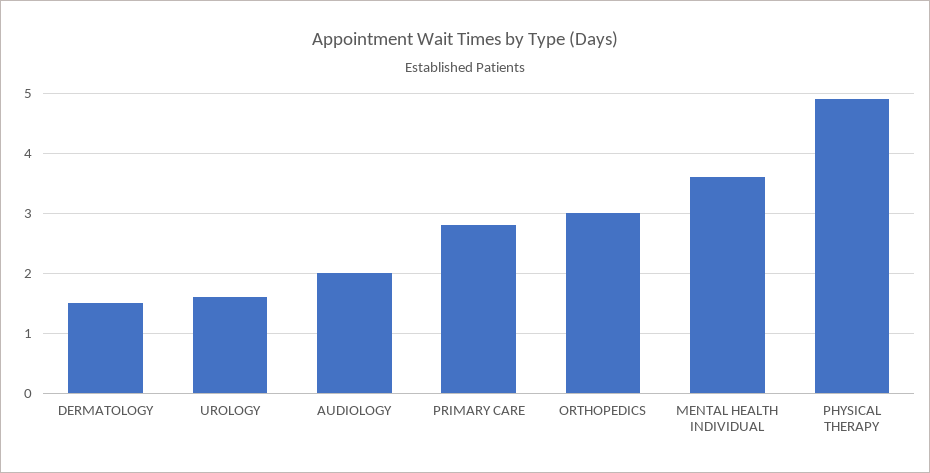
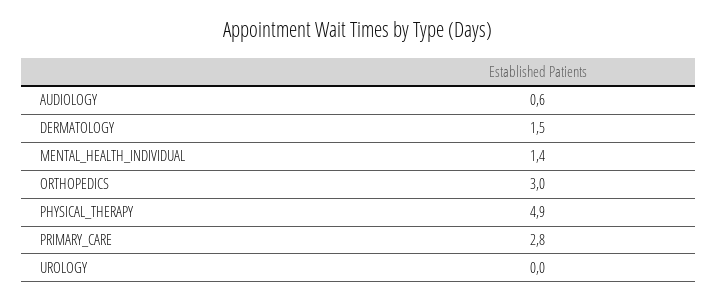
  {
    "DERMATOLOGY": 1.5,
-   "UROLOGY": 1.5,
+   "UROLOGY": 0,
-   "AUDIOLOGY": 2,
+   "AUDIOLOGY": 0.6,
    "PRIMARY CARE": 2.8,
    "ORTHOPEDICS": 3,
-   "MENTAL HEALTH INDIVIDUAL": 3.5,
+   "MENTAL HEALTH INDIVIDUAL": 1.4,
    "PHYSICAL THERAPY": 4.9
  }

